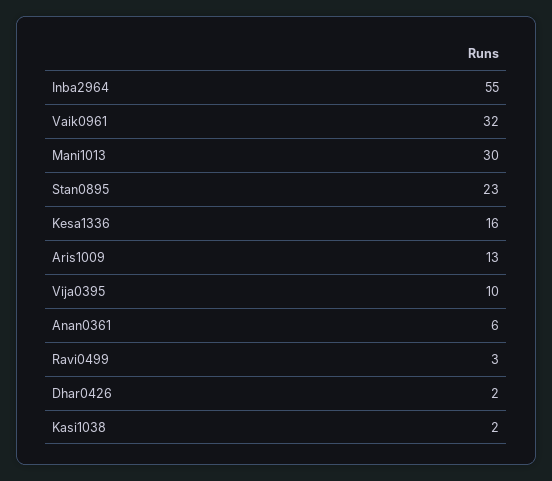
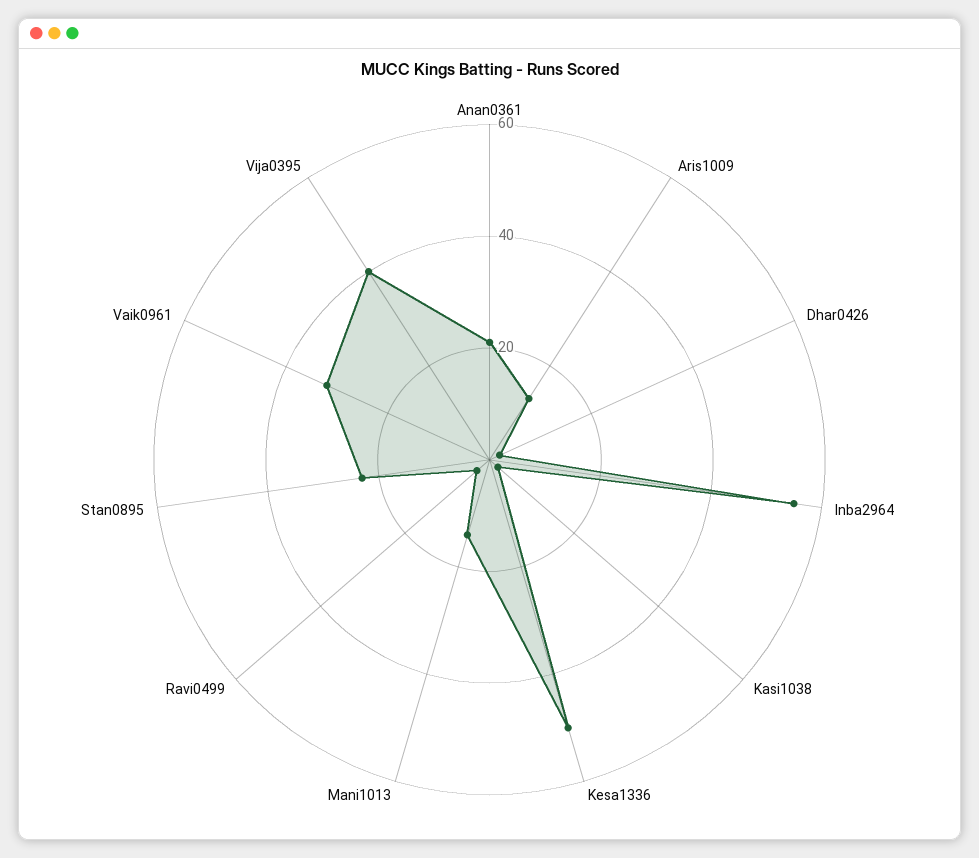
  {
    "Inba2964": 55,
    "Vaik0961": 32,
-   "Mani1013": 30,
+   "Mani1013": 15,
    "Stan0895": 23,
-   "Kesa1336": 16,
+   "Kesa1336": 50,
    "Aris1009": 13,
-   "Vija0395": 10,
+   "Vija0395": 40,
-   "Anan0361": 6,
+   "Anan0361": 20,
    "Ravi0499": 3,
    "Dhar0426": 2,
    "Kasi1038": 2
  }

